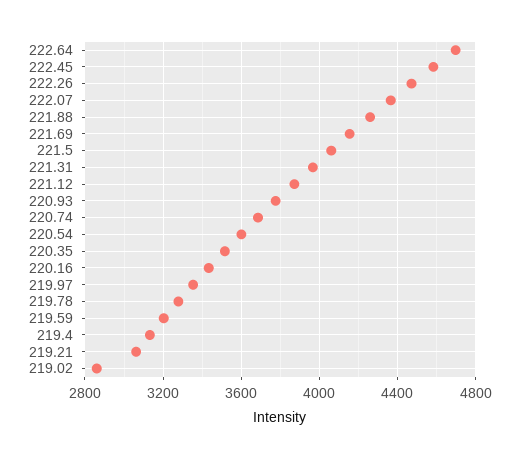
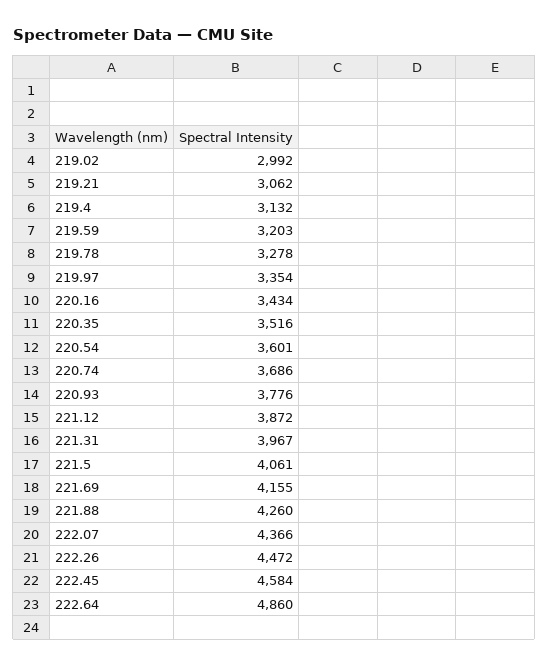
  {
-   "222.64": 4700,
+   "222.64": 4860,
    "222.45": 4584,
    "222.26": 4472,
    "222.07": 4366,
    "221.88": 4260,
    "221.69": 4155,
    "221.5": 4061,
    "221.31": 3967,
    "221.12": 3872,
    "220.93": 3776,
    "220.74": 3686,
    "220.54": 3601,
    "220.35": 3516,
    "220.16": 3434,
    "219.97": 3354,
    "219.78": 3278,
    "219.59": 3203,
    "219.4": 3132,
    "219.21": 3062,
-   "219.02": 2850
+   "219.02": 2992
  }

